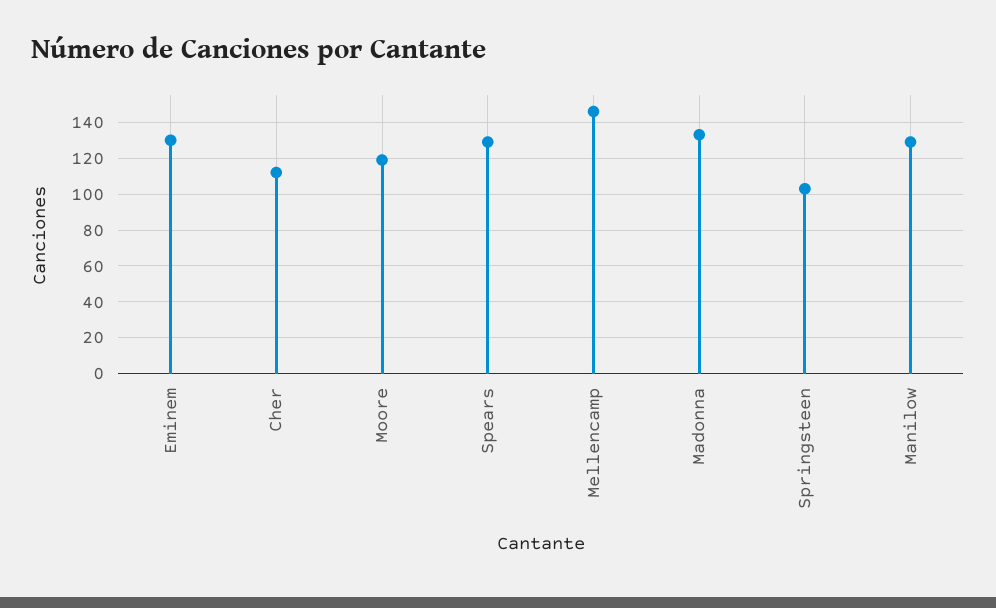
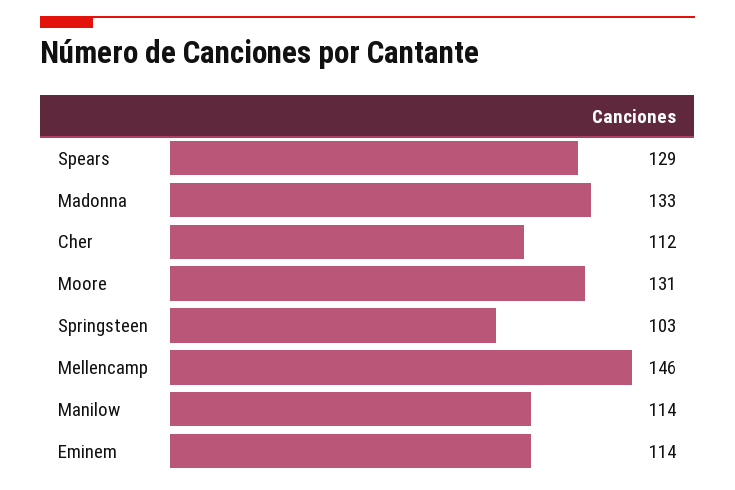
  {
-   "Eminem": 130,
+   "Eminem": 114,
    "Cher": 112,
-   "Moore": 120,
+   "Moore": 131,
    "Spears": 129,
    "Mellencamp": 146,
    "Madonna": 133,
    "Springsteen": 103,
-   "Manilow": 130
+   "Manilow": 114
  }

